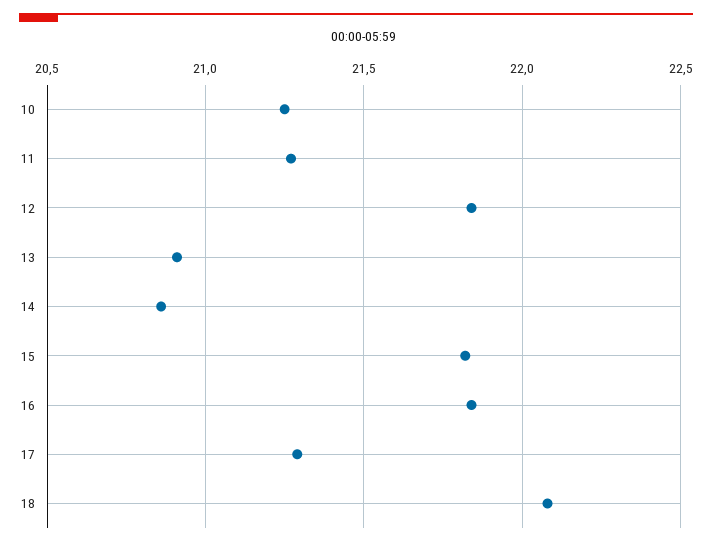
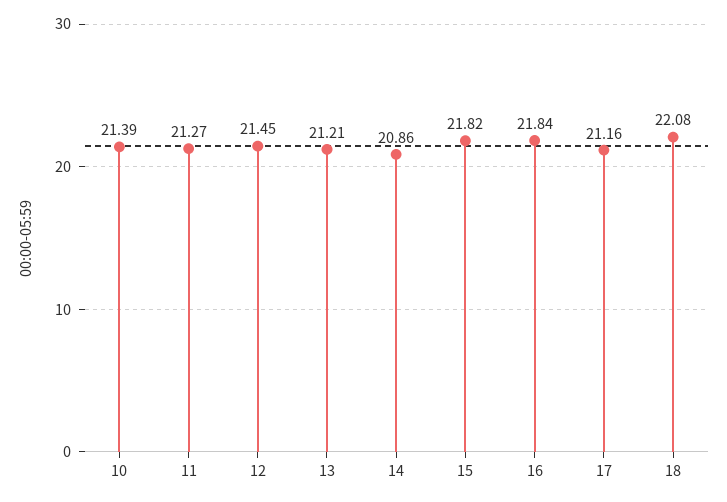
  {
-   "10": 21.25,
+   "10": 21.39,
    "11": 21.27,
-   "12": 21.85,
+   "12": 21.45,
-   "13": 20.9,
+   "13": 21.21,
    "14": 20.86,
    "15": 21.82,
    "16": 21.84,
-   "17": 21.3,
+   "17": 21.16,
    "18": 22.08
  }

